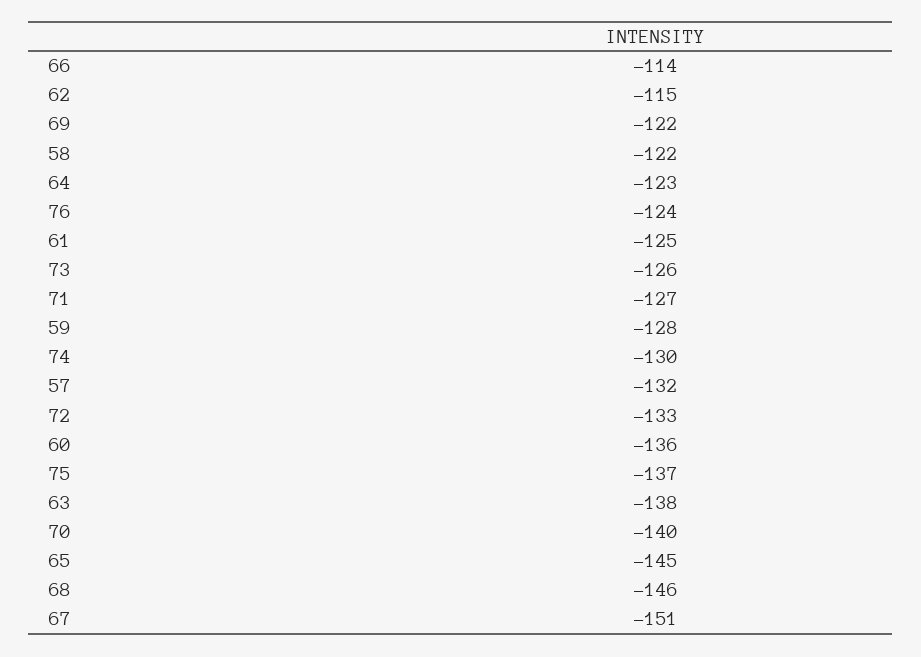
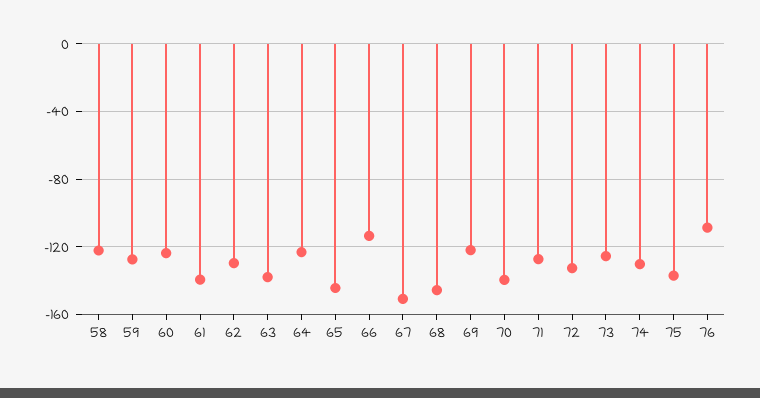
  {
    "66": -114,
-   "62": -115,
+   "62": -130,
    "69": -122,
    "58": -122,
    "64": -123,
-   "76": -124,
+   "76": -110,
-   "61": -125,
+   "61": -140,
    "73": -126,
    "71": -127,
    "59": -128,
    "74": -130,
-   "57": -132,
    "72": -133,
-   "60": -136,
+   "60": -125,
    "75": -137,
    "63": -138,
    "70": -140,
    "65": -145,
    "68": -146,
    "67": -151
  }

